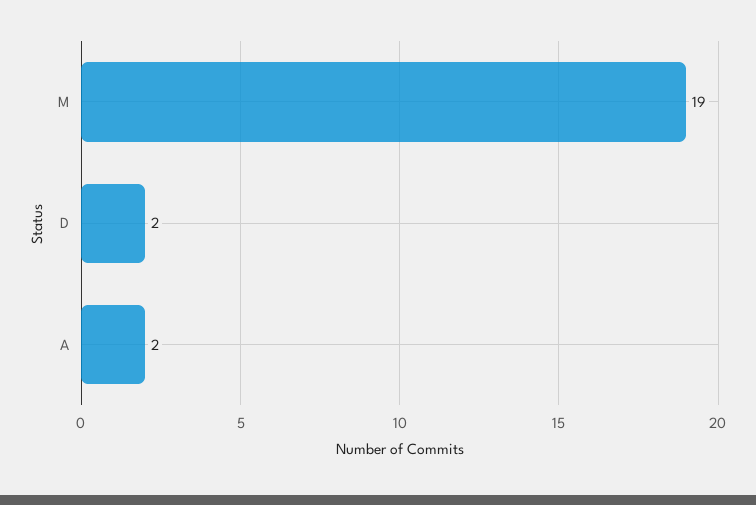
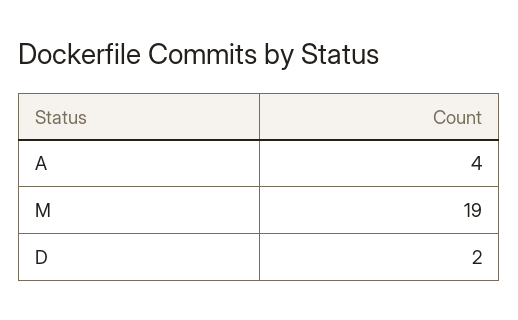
  {
    "M": 19,
    "D": 2,
-   "A": 2
+   "A": 4
  }

